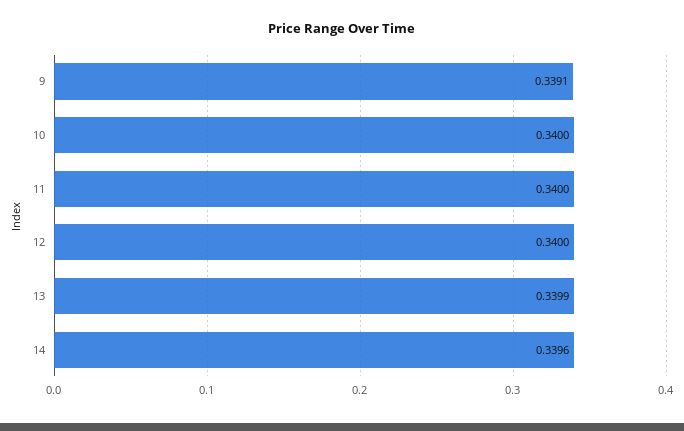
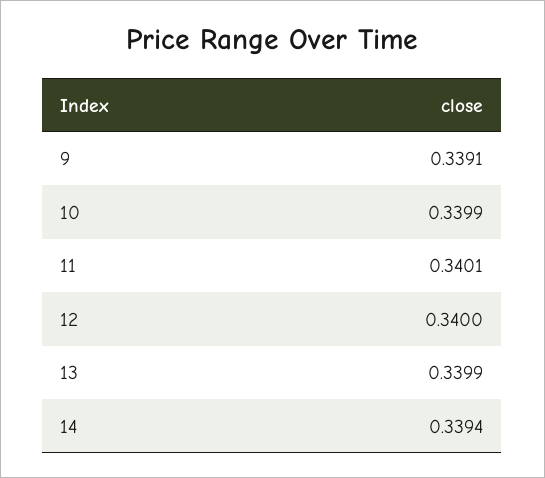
  {
    "9": 0.3391,
-   "10": 0.34,
+   "10": 0.3399,
-   "11": 0.34,
+   "11": 0.3401,
    "12": 0.34,
    "13": 0.3399,
-   "14": 0.3396
+   "14": 0.3394
  }

